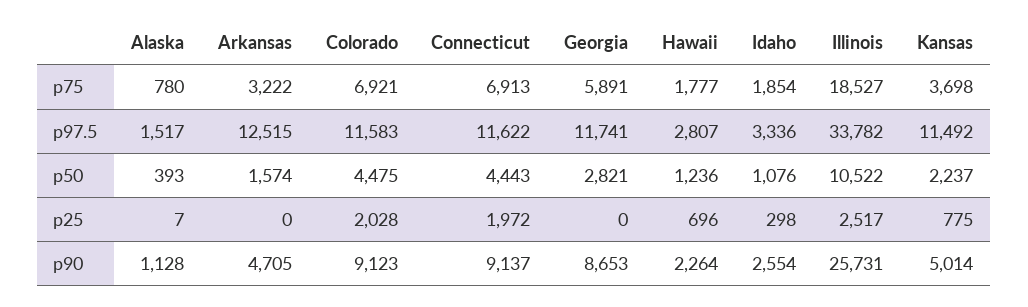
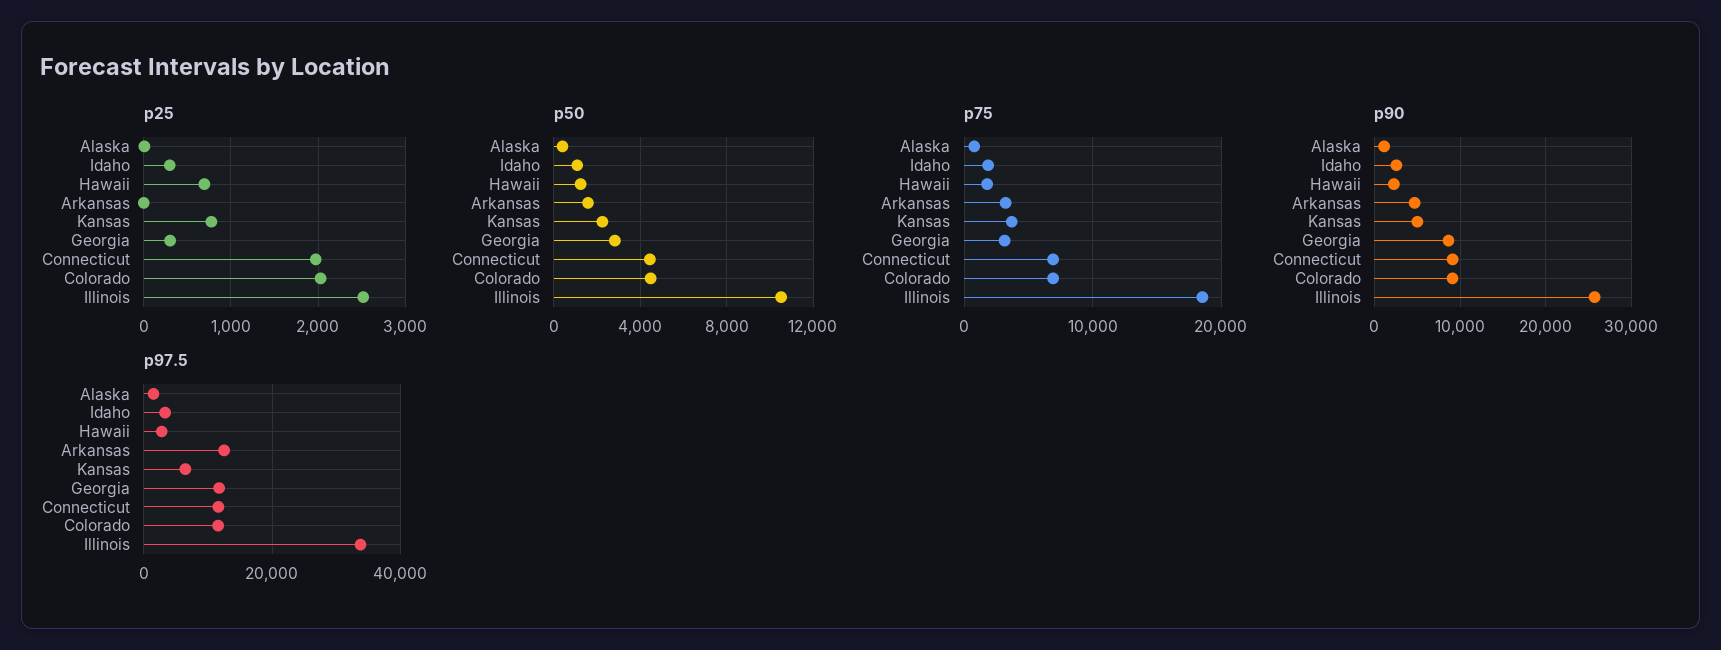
  {
    "p75": {
      "Alaska": 780,
      "Arkansas": 3222,
      "Colorado": 6921,
      "Connecticut": 6913,
-     "Georgia": 5891,
+     "Georgia": 3000,
      "Hawaii": 1777,
      "Idaho": 1854,
      "Illinois": 18527,
      "Kansas": 3698
    },
    "p97.5": {
      "Alaska": 1517,
      "Arkansas": 12515,
      "Colorado": 11583,
      "Connecticut": 11622,
      "Georgia": 11741,
      "Hawaii": 2807,
      "Idaho": 3336,
      "Illinois": 33782,
-     "Kansas": 11492
+     "Kansas": 6000
    },
    "p50": {
      "Alaska": 393,
      "Arkansas": 1574,
      "Colorado": 4475,
      "Connecticut": 4443,
      "Georgia": 2821,
      "Hawaii": 1236,
      "Idaho": 1076,
      "Illinois": 10522,
      "Kansas": 2237
    },
    "p25": {
      "Alaska": 7,
      "Arkansas": 0,
      "Colorado": 2028,
      "Connecticut": 1972,
-     "Georgia": 0,
+     "Georgia": 300,
      "Hawaii": 696,
      "Idaho": 298,
      "Illinois": 2517,
      "Kansas": 775
    },
    "p90": {
      "Alaska": 1128,
      "Arkansas": 4705,
      "Colorado": 9123,
      "Connecticut": 9137,
      "Georgia": 8653,
      "Hawaii": 2264,
      "Idaho": 2554,
      "Illinois": 25731,
      "Kansas": 5014
    }
  }

